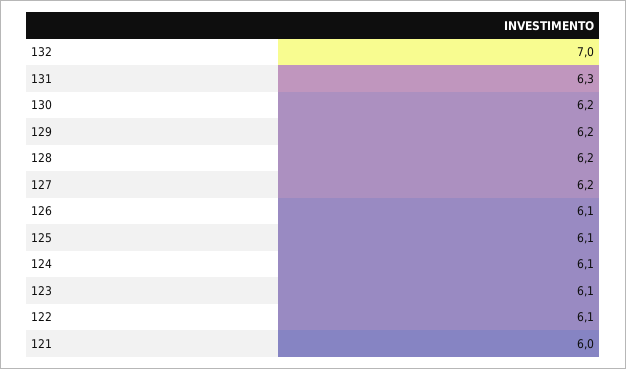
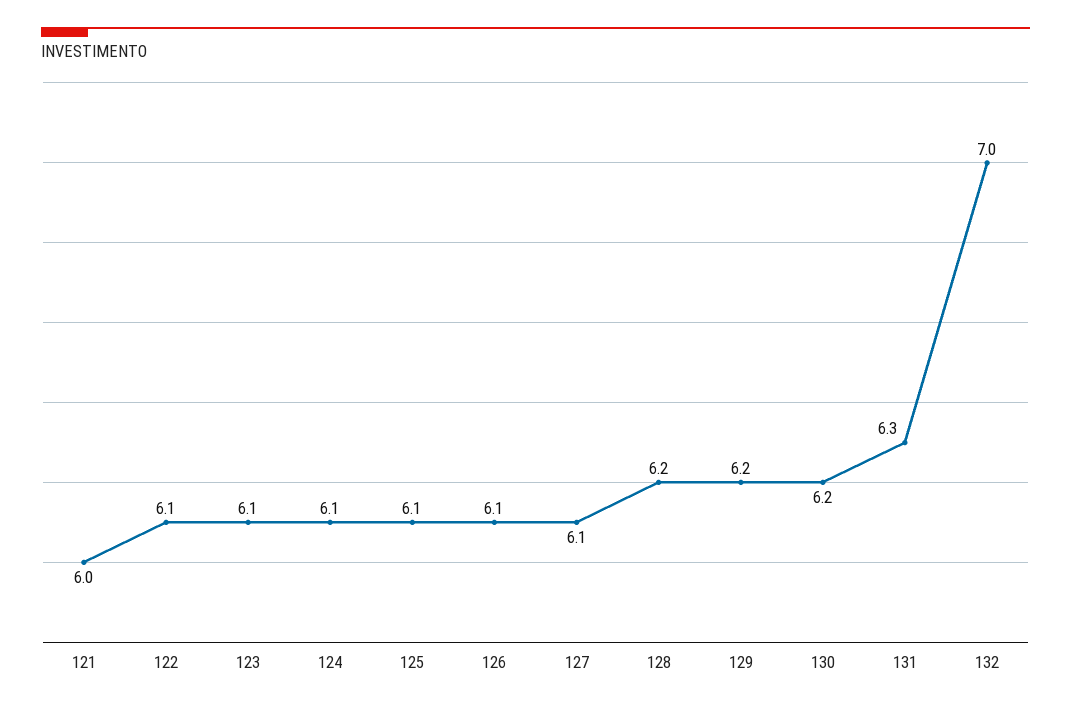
  {
    "132": 7,
    "131": 6.3,
    "130": 6.2,
    "129": 6.2,
    "128": 6.2,
-   "127": 6.2,
+   "127": 6.1,
    "126": 6.1,
    "125": 6.1,
    "124": 6.1,
    "123": 6.1,
    "122": 6.1,
    "121": 6
  }

